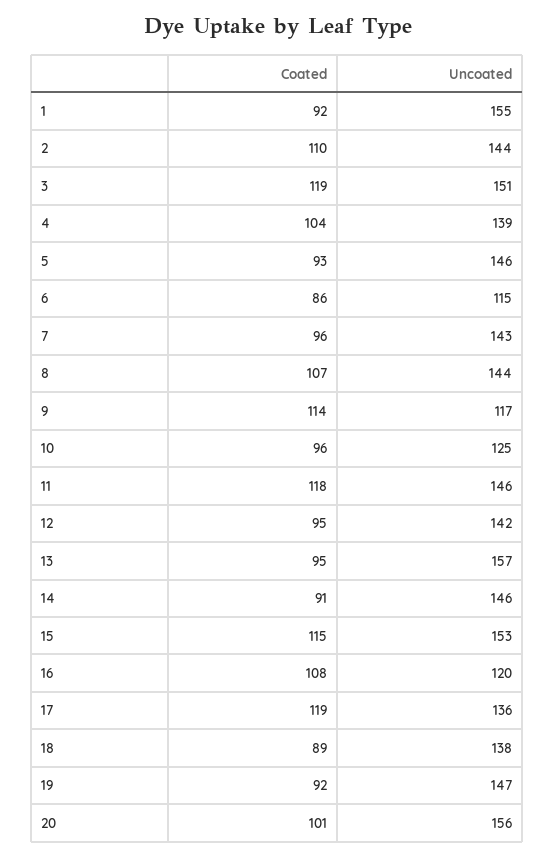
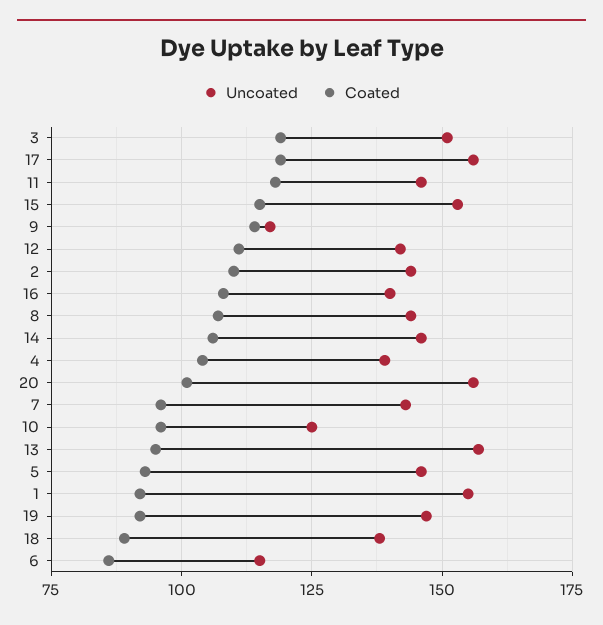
  {
    "Coated": {
      "1": 92,
      "2": 110,
      "3": 119,
      "4": 104,
      "5": 93,
      "6": 86,
      "7": 96,
      "8": 107,
      "9": 114,
      "10": 96,
      "11": 118,
-     "12": 95,
+     "12": 110,
      "13": 95,
-     "14": 91,
+     "14": 105,
      "15": 115,
      "16": 108,
      "17": 119,
      "18": 89,
      "19": 92,
      "20": 101
    },
    "Uncoated": {
      "1": 155,
      "2": 144,
      "3": 151,
      "4": 139,
      "5": 146,
      "6": 115,
      "7": 143,
      "8": 144,
      "9": 117,
      "10": 125,
      "11": 146,
      "12": 142,
      "13": 157,
      "14": 146,
      "15": 153,
-     "16": 120,
+     "16": 140,
-     "17": 136,
+     "17": 155,
      "18": 138,
      "19": 147,
      "20": 156
    }
  }

